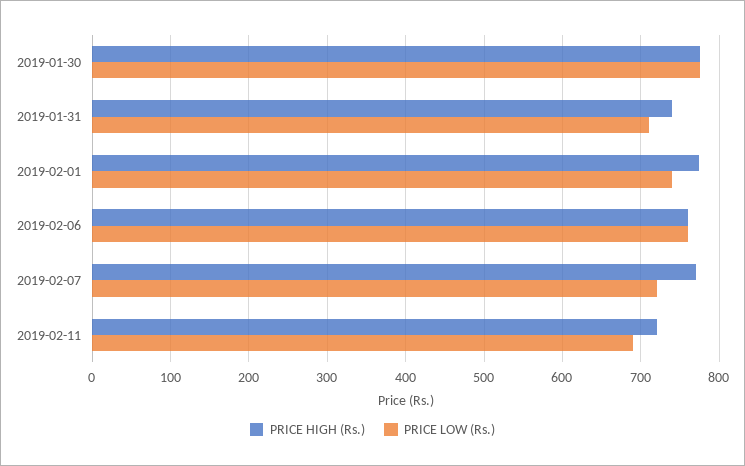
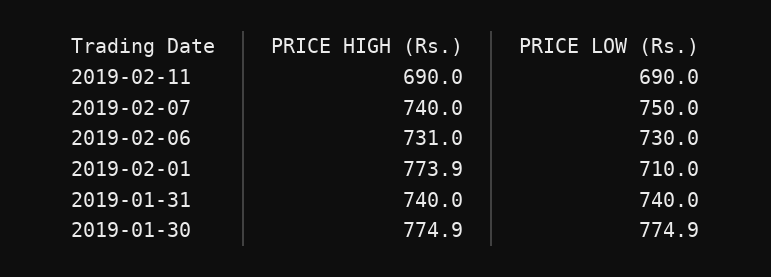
  {
    "PRICE HIGH (Rs.)": {
      "2019-01-30": 774.9,
      "2019-01-31": 740,
      "2019-02-01": 773.9,
-     "2019-02-06": 760,
+     "2019-02-06": 731,
-     "2019-02-07": 770,
+     "2019-02-07": 740,
-     "2019-02-11": 720
+     "2019-02-11": 690
    },
    "PRICE LOW (Rs.)": {
      "2019-01-30": 774.9,
-     "2019-01-31": 710,
+     "2019-01-31": 740,
-     "2019-02-01": 740,
+     "2019-02-01": 710,
-     "2019-02-06": 760,
+     "2019-02-06": 730,
-     "2019-02-07": 720,
+     "2019-02-07": 750,
      "2019-02-11": 690
    }
  }

